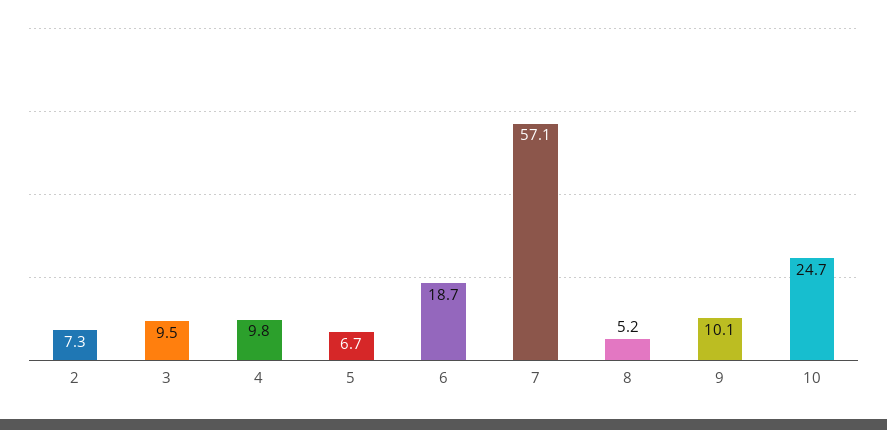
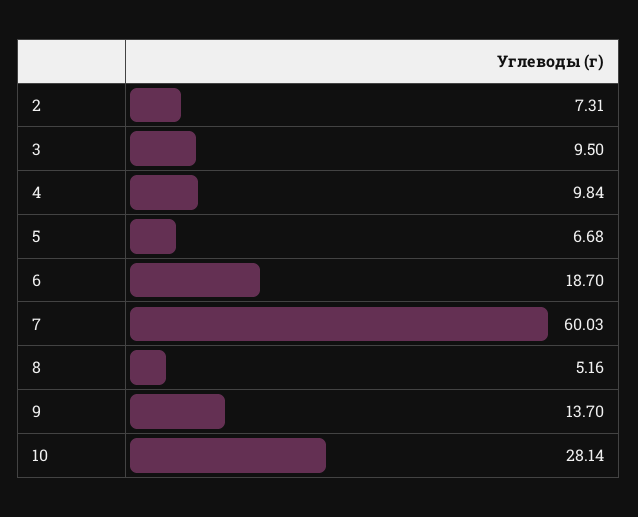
  {
    "2": 7.31,
    "3": 9.5,
    "4": 9.84,
    "5": 6.68,
    "6": 18.7,
-   "7": 57.1,
+   "7": 60.03,
    "8": 5.16,
-   "9": 10.1,
+   "9": 13.7,
-   "10": 24.7
+   "10": 28.14
  }

